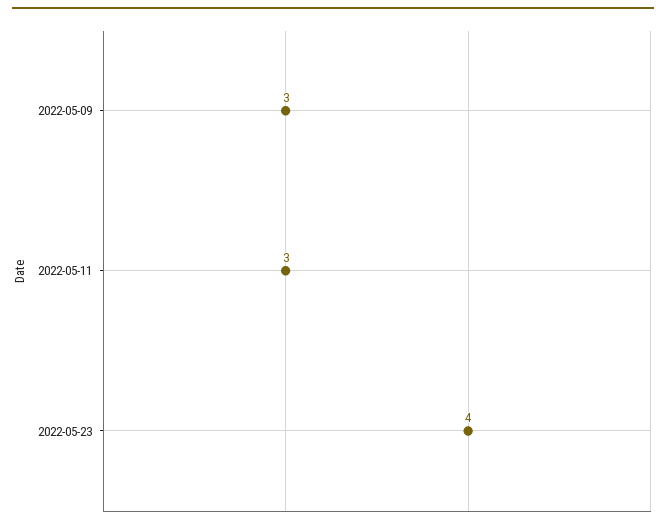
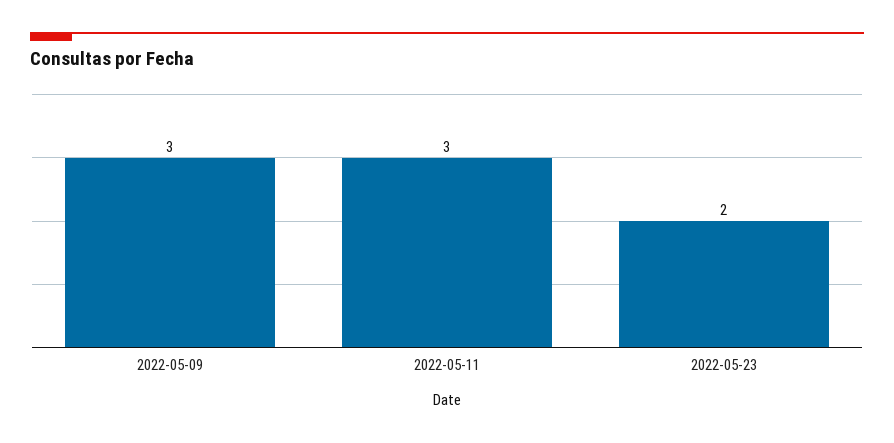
  {
    "2022-05-09": 3,
    "2022-05-11": 3,
-   "2022-05-23": 4
+   "2022-05-23": 2
  }

